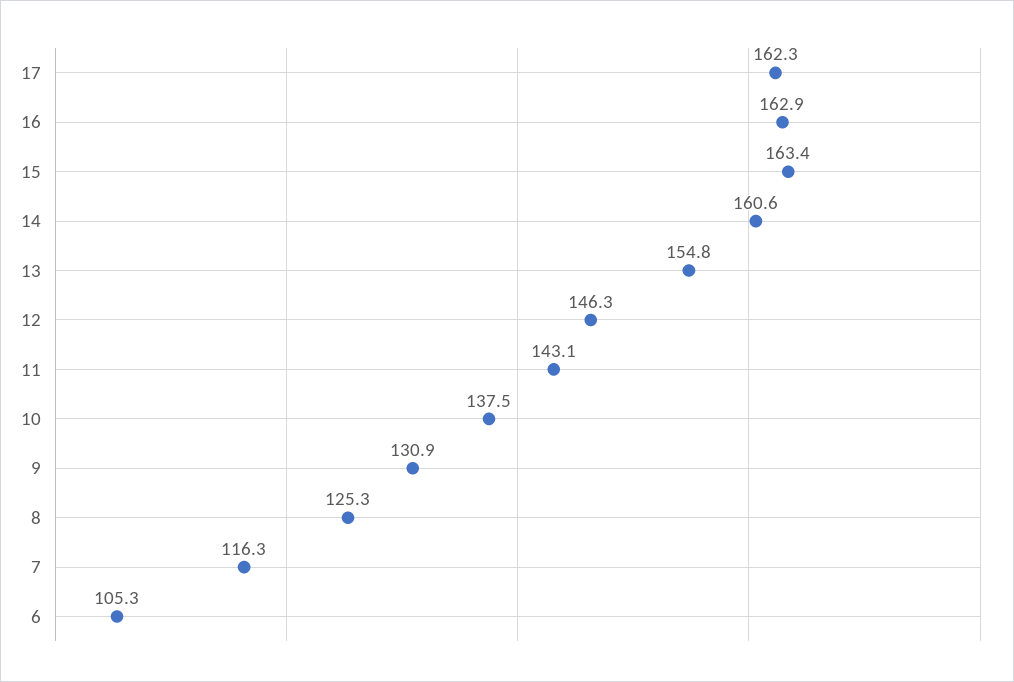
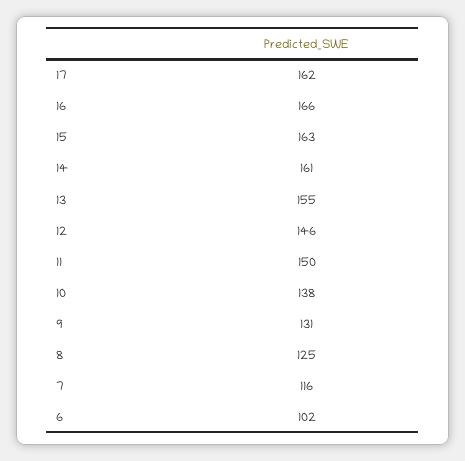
  {
    "17": 162.3,
-   "16": 162.9,
+   "16": 166,
    "15": 163.4,
    "14": 160.6,
    "13": 154.8,
    "12": 146.3,
-   "11": 143.1,
+   "11": 150,
    "10": 137.5,
    "9": 130.9,
    "8": 125.3,
    "7": 116.3,
-   "6": 105.3
+   "6": 102
  }

